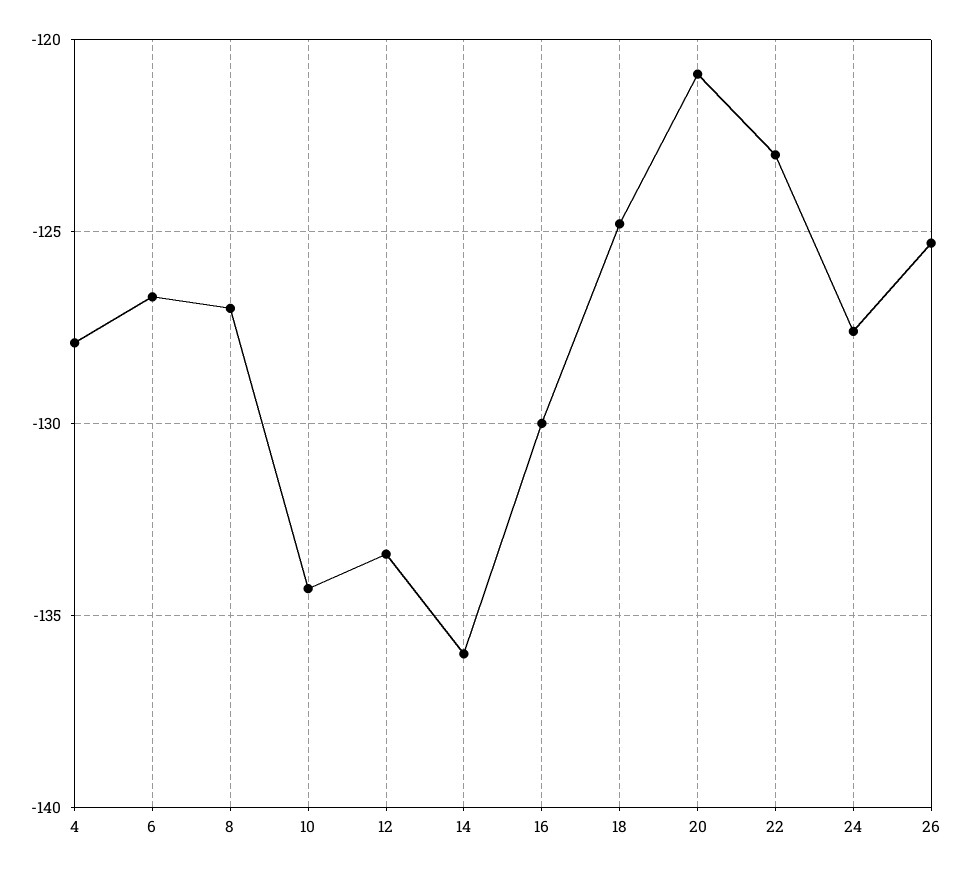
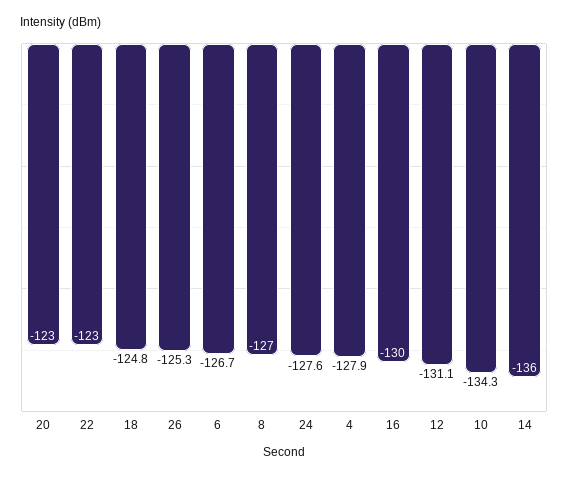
  {
    "4": -127.9,
    "6": -126.7,
    "8": -127,
    "10": -134.3,
-   "12": -133.5,
+   "12": -131.1,
    "14": -136,
    "16": -130,
    "18": -124.8,
-   "20": -121,
+   "20": -123,
    "22": -123,
    "24": -127.6,
    "26": -125.3
  }

